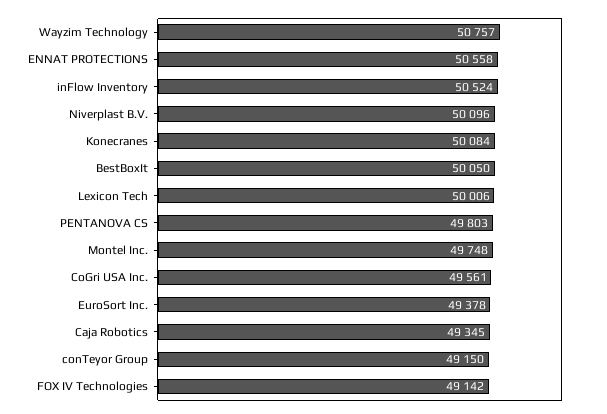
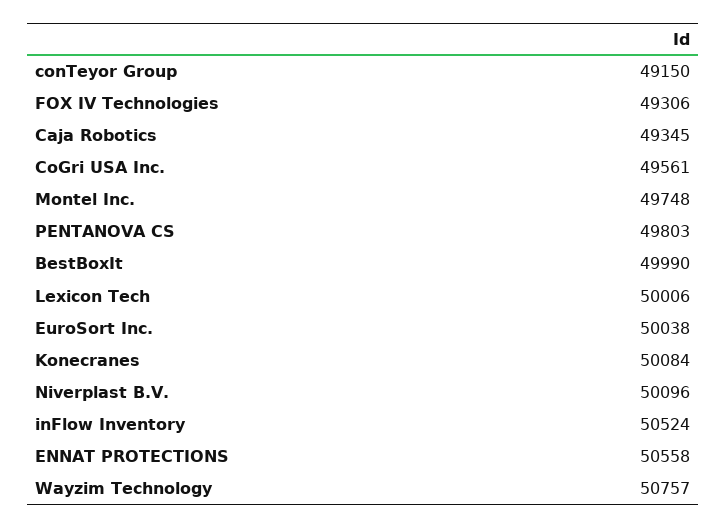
  {
    "Wayzim Technology": 50757,
    "ENNAT PROTECTIONS": 50558,
    "inFlow Inventory": 50524,
    "Niverplast B.V.": 50096,
    "Konecranes": 50084,
-   "BestBoxIt": 50050,
+   "BestBoxIt": 49990,
    "Lexicon Tech": 50006,
    "PENTANOVA CS": 49803,
    "Montel Inc.": 49748,
    "CoGri USA Inc.": 49561,
-   "EuroSort Inc.": 49378,
+   "EuroSort Inc.": 50038,
    "Caja Robotics": 49345,
    "conTeyor Group": 49150,
-   "FOX IV Technologies": 49142
+   "FOX IV Technologies": 49306
  }

